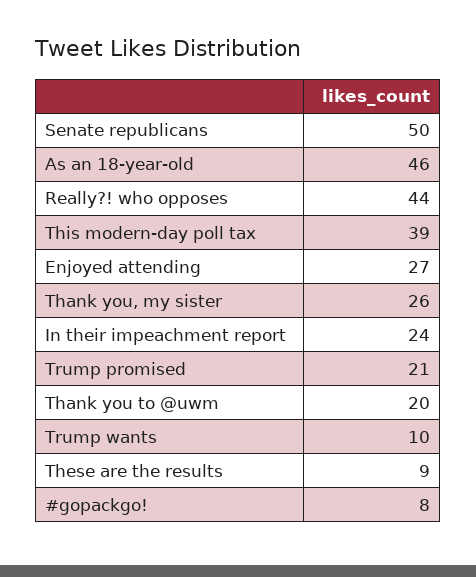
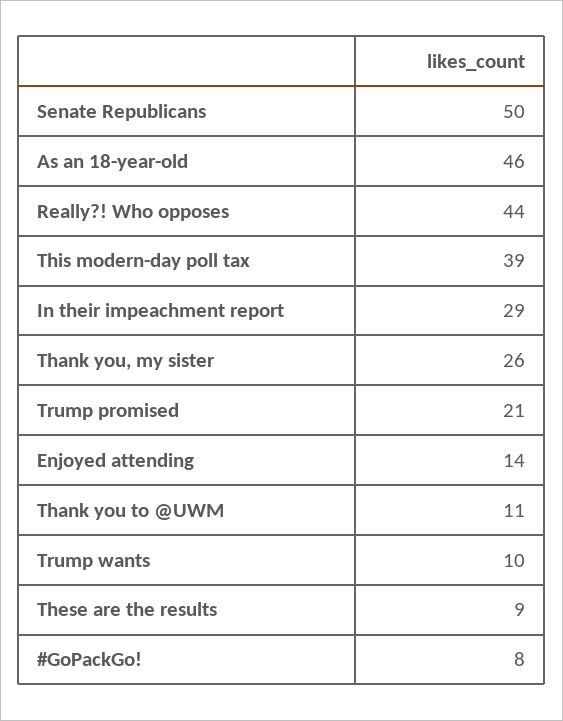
  {
    "Senate republicans": 50,
    "As an 18-year-old": 46,
    "Really?! who opposes": 44,
    "This modern-day poll tax": 39,
-   "Enjoyed attending": 27,
+   "Enjoyed attending": 14,
    "Thank you, my sister": 26,
-   "In their impeachment report": 24,
+   "In their impeachment report": 29,
    "Trump promised": 21,
-   "Thank you to @uwm": 20,
+   "Thank you to @uwm": 11,
    "Trump wants": 10,
    "These are the results": 9,
    "#gopackgo!": 8
  }

